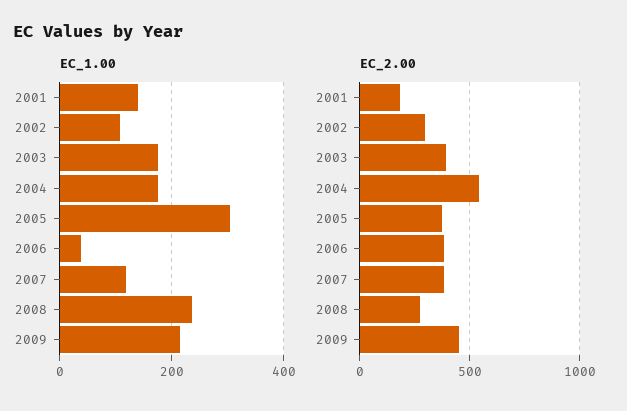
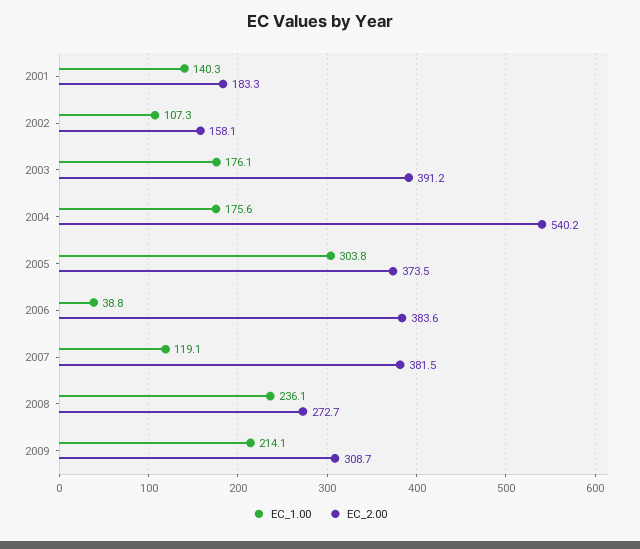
  {
    "EC_1.00": {
      "2001": 140.3,
      "2002": 107.3,
      "2003": 176.1,
      "2004": 175.6,
      "2005": 303.8,
      "2006": 38.8,
      "2007": 119.1,
      "2008": 236.1,
      "2009": 214.1
    },
    "EC_2.00": {
      "2001": 183.3,
-     "2002": 300,
+     "2002": 158.1,
      "2003": 391.2,
      "2004": 540.2,
      "2005": 373.5,
      "2006": 383.6,
      "2007": 381.5,
      "2008": 272.7,
-     "2009": 450
+     "2009": 308.7
    }
  }

